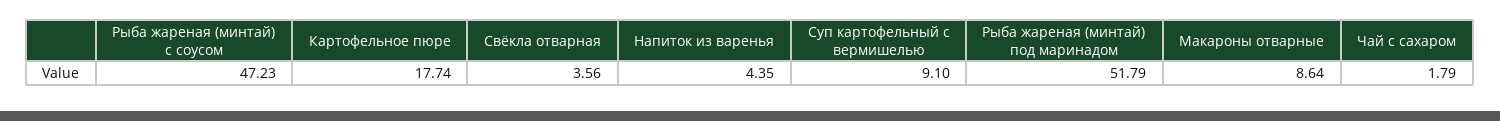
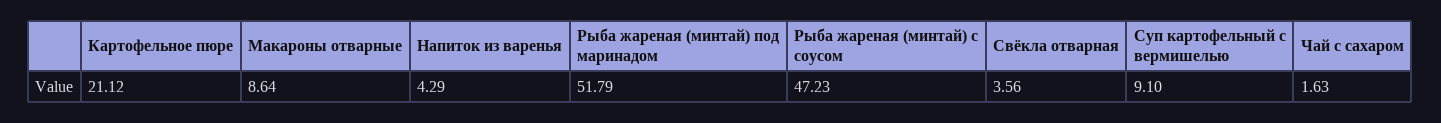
  {
    "Рыба жареная (минтай) с соусом": 47.23,
-   "Картофельное пюре": 17.74,
+   "Картофельное пюре": 21.12,
    "Свёкла отварная": 3.56,
-   "Напиток из варенья": 4.35,
+   "Напиток из варенья": 4.29,
    "Суп картофельный с вермишелью": 9.1,
    "Рыба жареная (минтай) под маринадом": 51.79,
    "Макароны отварные": 8.64,
-   "Чай с сахаром": 1.79
+   "Чай с сахаром": 1.63
  }

